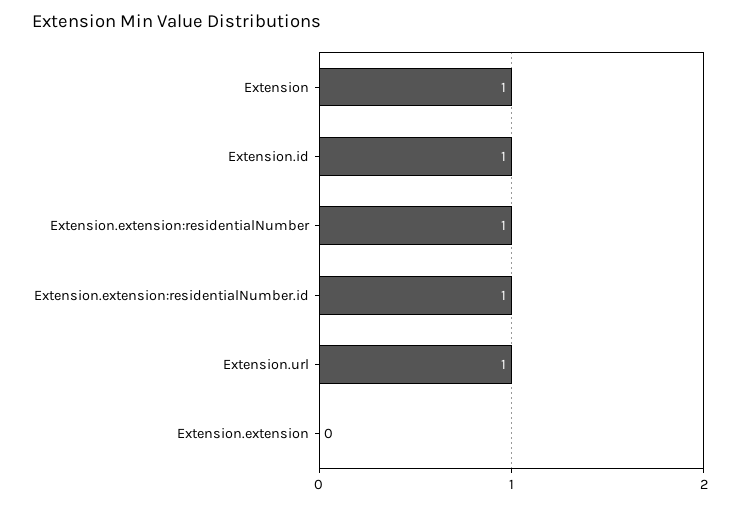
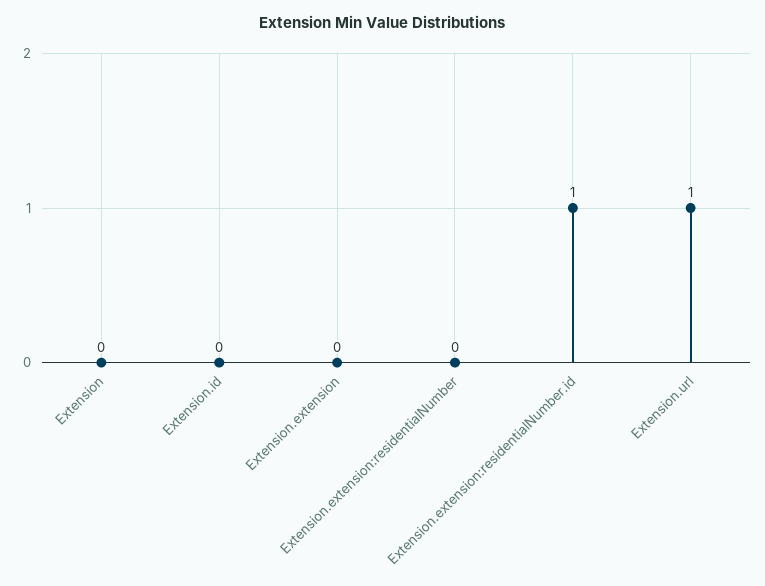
  {
-   "Extension": 1,
+   "Extension": 0,
-   "Extension.id": 1,
+   "Extension.id": 0,
-   "Extension.extension:residentialNumber": 1,
+   "Extension.extension:residentialNumber": 0,
    "Extension.extension:residentialNumber.id": 1,
    "Extension.url": 1,
    "Extension.extension": 0
  }

